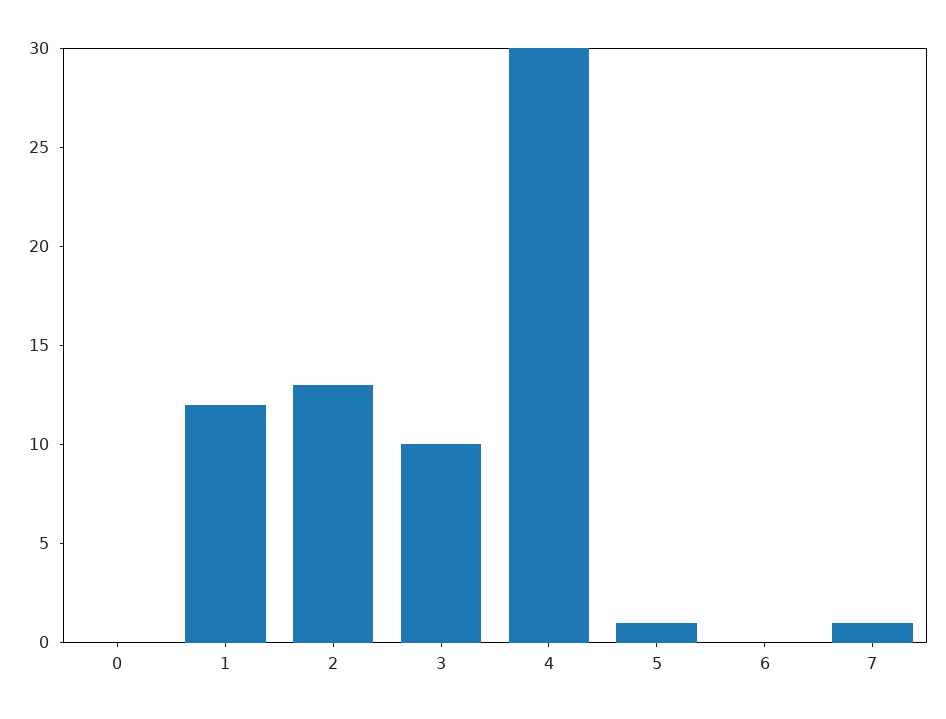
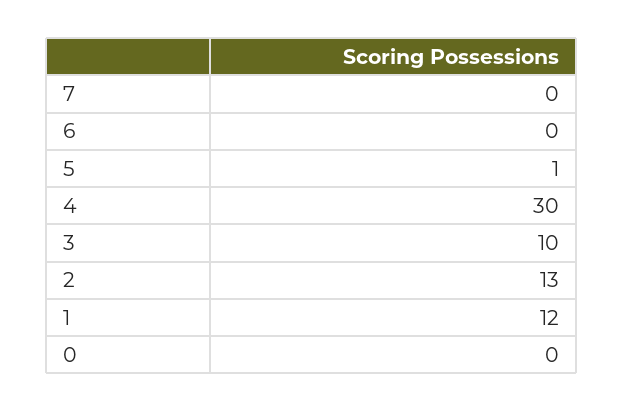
  {
    "0": 0,
    "1": 12,
    "2": 13,
    "3": 10,
    "4": 30,
    "5": 1,
    "6": 0,
-   "7": 1
+   "7": 0
  }

